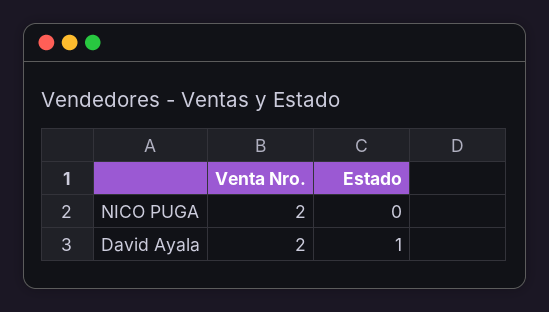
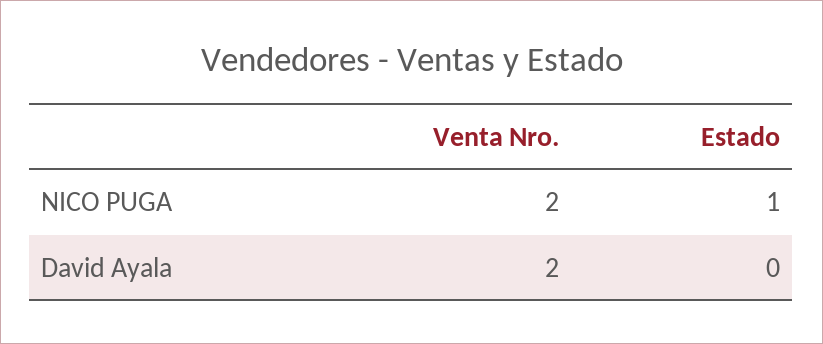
  {
    "Venta Nro.": {
      "NICO PUGA": 2,
      "David Ayala": 2
    },
    "Estado": {
-     "NICO PUGA": 0,
+     "NICO PUGA": 1,
-     "David Ayala": 1
+     "David Ayala": 0
    }
  }

